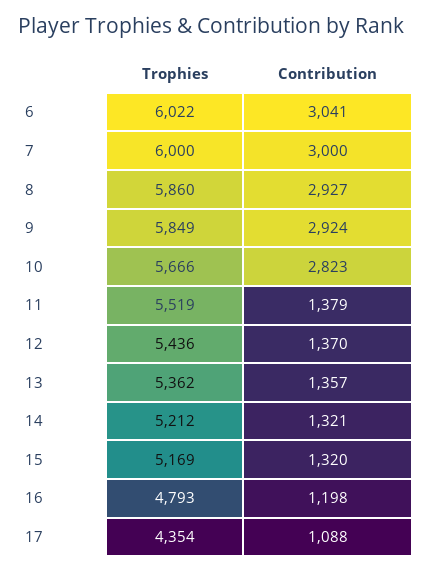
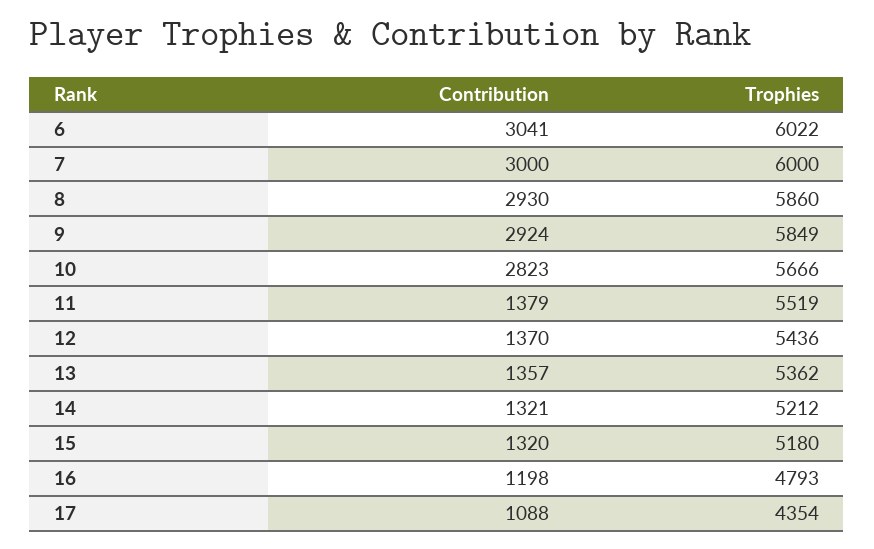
  {
    "Trophies": {
      "6": 6022,
      "7": 6000,
      "8": 5860,
      "9": 5849,
      "10": 5666,
      "11": 5519,
      "12": 5436,
      "13": 5362,
      "14": 5212,
-     "15": 5169,
+     "15": 5180,
      "16": 4793,
      "17": 4354
    },
    "Contribution": {
      "6": 3041,
      "7": 3000,
-     "8": 2927,
+     "8": 2930,
      "9": 2924,
      "10": 2823,
      "11": 1379,
      "12": 1370,
      "13": 1357,
      "14": 1321,
      "15": 1320,
      "16": 1198,
      "17": 1088
    }
  }

